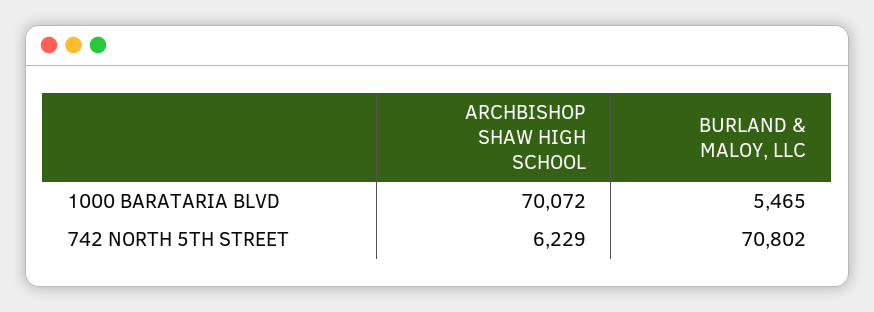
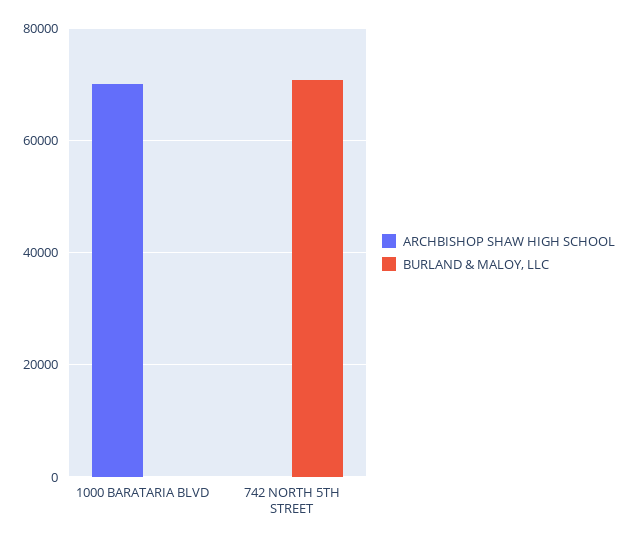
  {
    "ARCHBISHOP SHAW HIGH SCHOOL": {
      "1000 BARATARIA BLVD": 70072,
-     "742 NORTH 5TH STREET": 6229
+     "742 NORTH 5TH STREET": 0
    },
    "BURLAND & MALOY, LLC": {
-     "1000 BARATARIA BLVD": 5465,
+     "1000 BARATARIA BLVD": 0,
      "742 NORTH 5TH STREET": 70802
    }
  }

